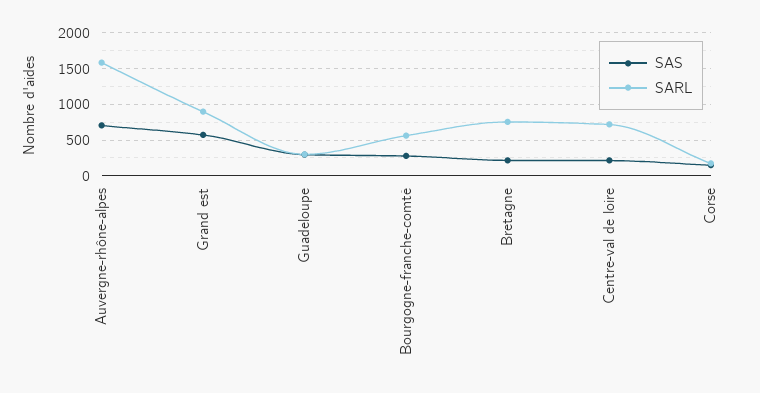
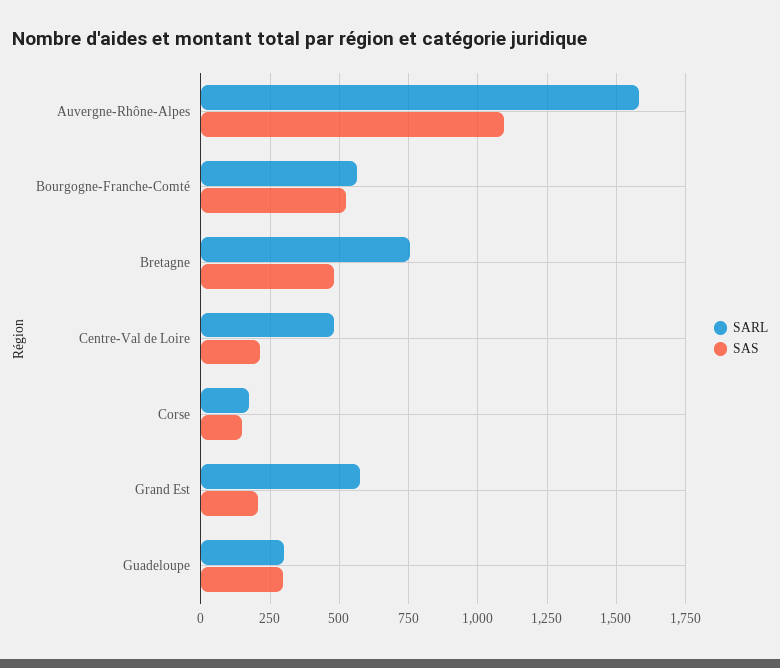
  {
    "SAS": {
-     "Auvergne-rhône-alpes": 700,
+     "Auvergne-rhône-alpes": 1100,
-     "Grand est": 600,
+     "Grand est": 200,
      "Guadeloupe": 300,
-     "Bourgogne-franche-comté": 300,
+     "Bourgogne-franche-comté": 525,
-     "Bretagne": 200,
+     "Bretagne": 475,
      "Centre-val de loire": 225,
      "Corse": 150
    },
    "SARL": {
      "Auvergne-rhône-alpes": 1575,
-     "Grand est": 900,
+     "Grand est": 575,
      "Guadeloupe": 300,
      "Bourgogne-franche-comté": 575,
      "Bretagne": 750,
-     "Centre-val de loire": 700,
+     "Centre-val de loire": 475,
      "Corse": 175
    }
  }

